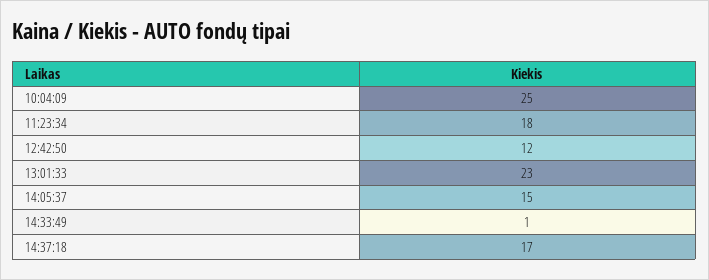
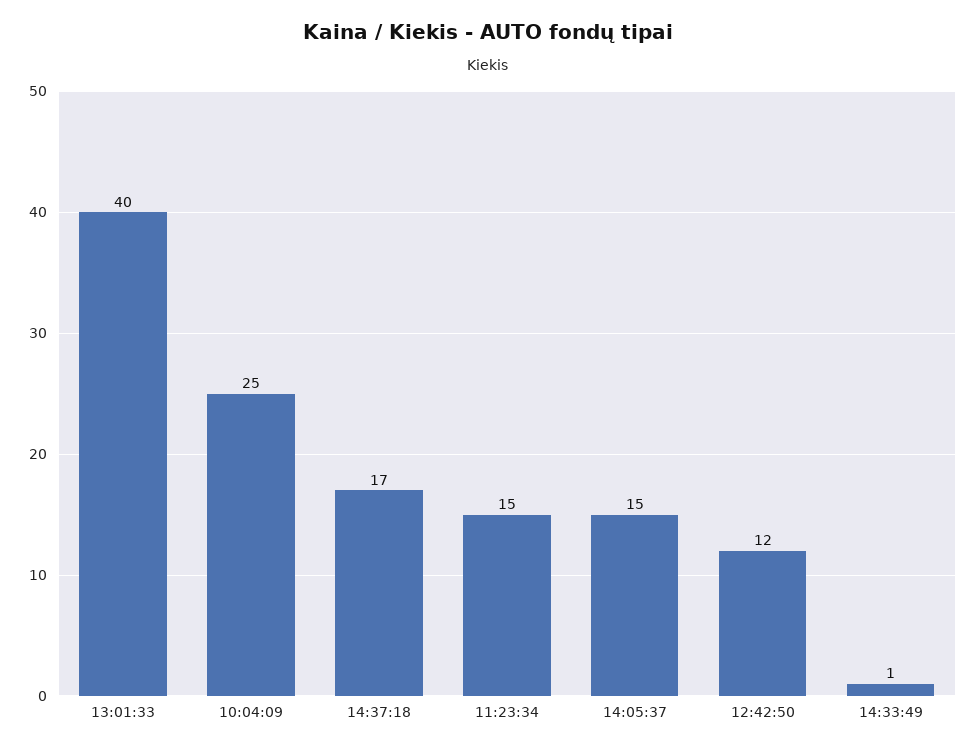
  {
    "10:04:09": 25,
-   "11:23:34": 18,
+   "11:23:34": 15,
    "12:42:50": 12,
-   "13:01:33": 23,
+   "13:01:33": 40,
    "14:05:37": 15,
    "14:33:49": 1,
    "14:37:18": 17
  }

